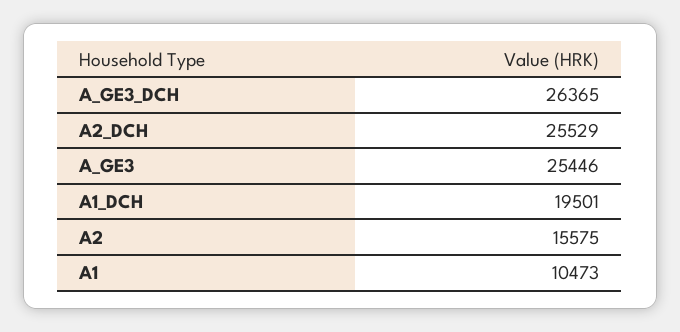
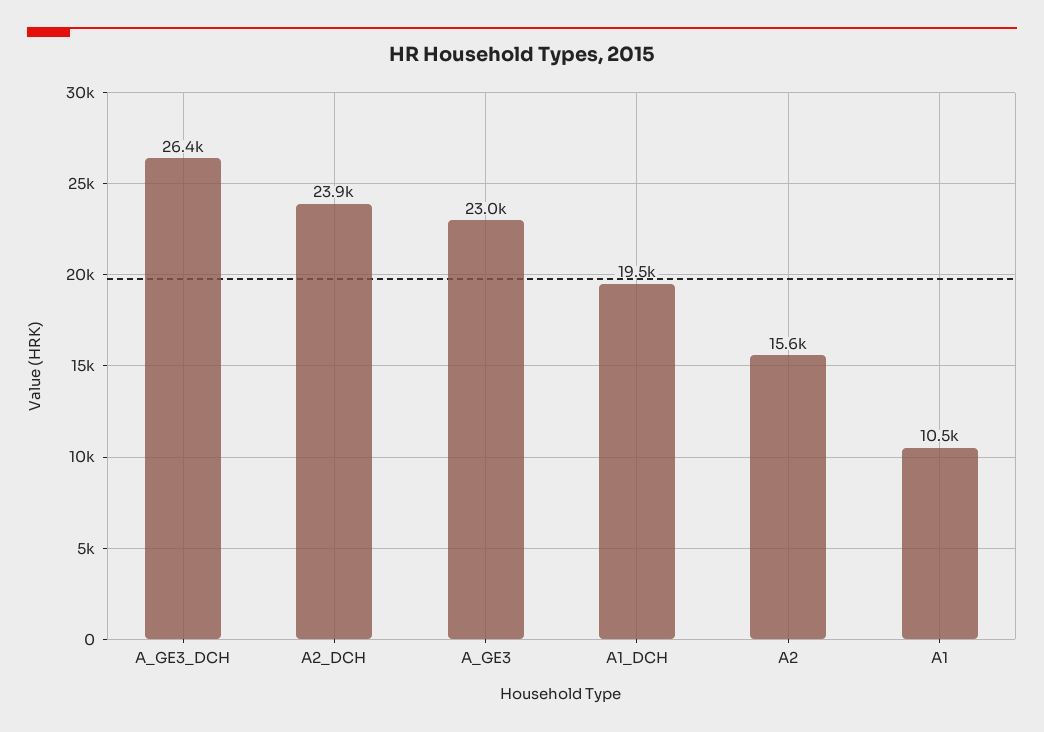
  {
    "A_GE3_DCH": 26365,
-   "A2_DCH": 25529,
+   "A2_DCH": 23900,
-   "A_GE3": 25446,
+   "A_GE3": 23000,
    "A1_DCH": 19501,
    "A2": 15575,
    "A1": 10473
  }

